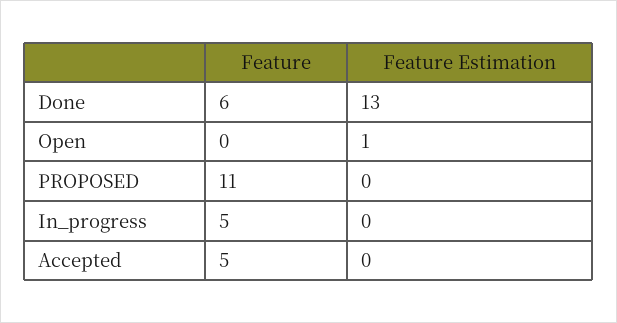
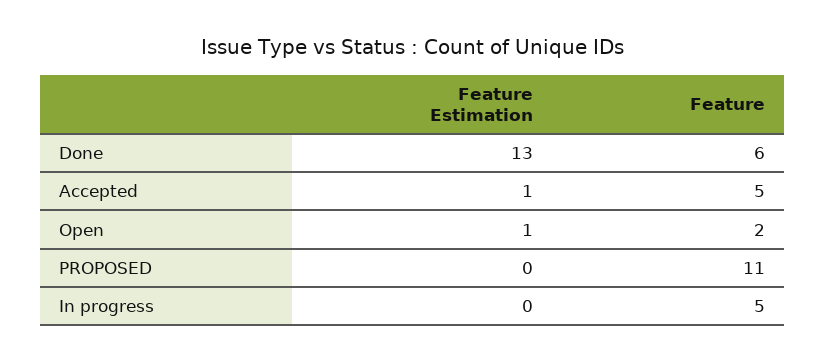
  {
    "Feature": {
      "Done": 6,
-     "Open": 0,
+     "Open": 2,
      "PROPOSED": 11,
      "In_progress": 5,
      "Accepted": 5
    },
    "Feature Estimation": {
      "Done": 13,
      "Open": 1,
      "PROPOSED": 0,
      "In_progress": 0,
-     "Accepted": 0
+     "Accepted": 1
    }
  }

